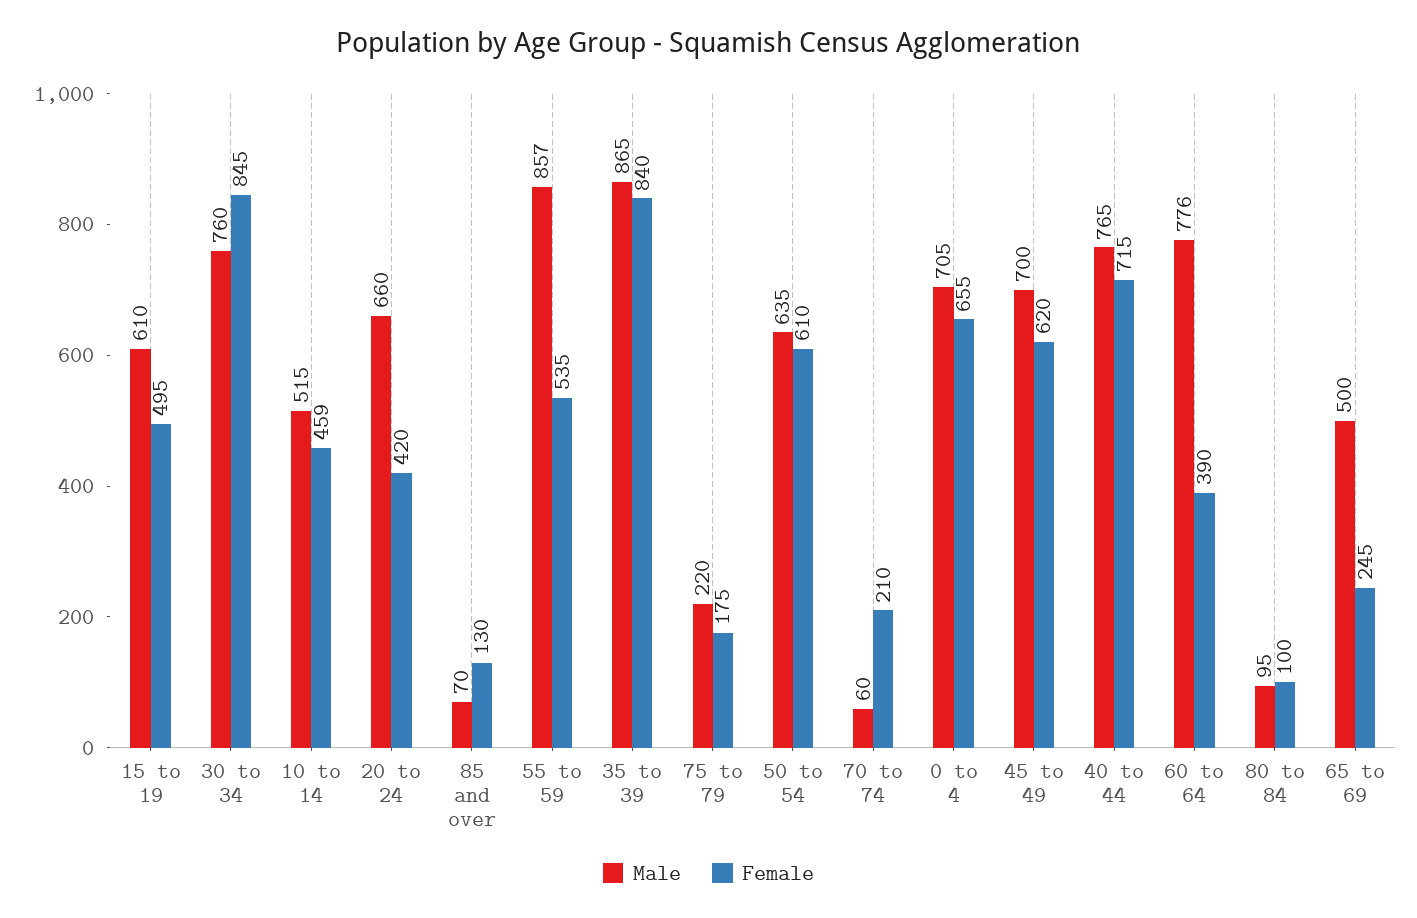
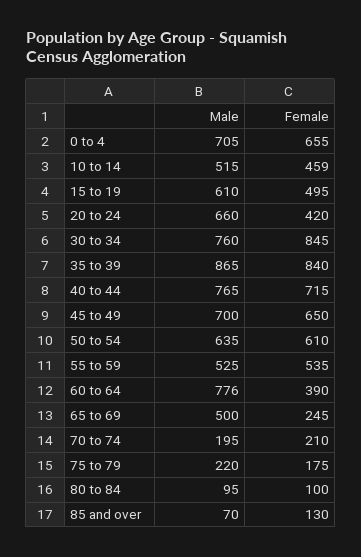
  {
    "Male": {
      "15 to 19": 610,
      "30 to 34": 760,
      "10 to 14": 515,
      "20 to 24": 660,
      "85 and over": 70,
-     "55 to 59": 857,
+     "55 to 59": 525,
      "35 to 39": 865,
      "75 to 79": 220,
      "50 to 54": 635,
-     "70 to 74": 60,
+     "70 to 74": 195,
      "0 to 4": 705,
      "45 to 49": 700,
      "40 to 44": 765,
      "60 to 64": 776,
      "80 to 84": 95,
      "65 to 69": 500
    },
    "Female": {
      "15 to 19": 495,
      "30 to 34": 845,
      "10 to 14": 459,
      "20 to 24": 420,
      "85 and over": 130,
      "55 to 59": 535,
      "35 to 39": 840,
      "75 to 79": 175,
      "50 to 54": 610,
      "70 to 74": 210,
      "0 to 4": 655,
-     "45 to 49": 620,
+     "45 to 49": 650,
      "40 to 44": 715,
      "60 to 64": 390,
      "80 to 84": 100,
      "65 to 69": 245
    }
  }

